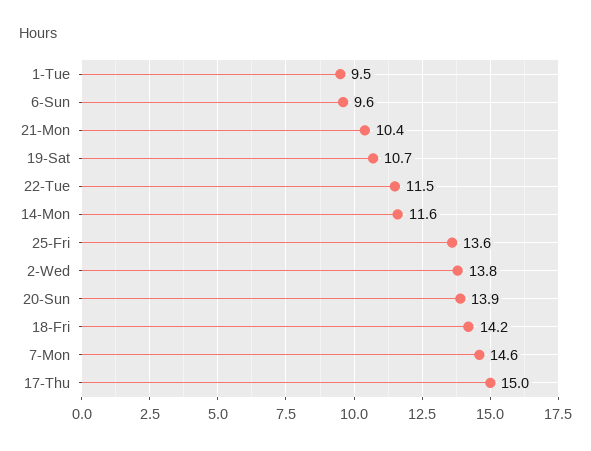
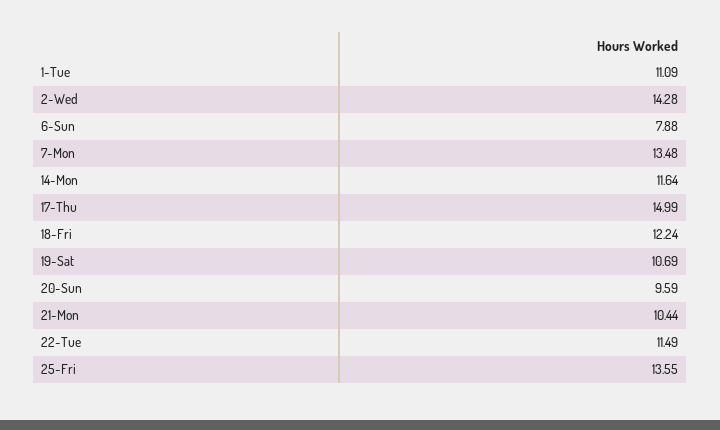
  {
-   "1-Tue": 9.5,
+   "1-Tue": 11.09,
-   "6-Sun": 9.6,
+   "6-Sun": 7.88,
    "21-Mon": 10.44,
    "19-Sat": 10.69,
    "22-Tue": 11.49,
    "14-Mon": 11.64,
    "25-Fri": 13.55,
-   "2-Wed": 13.8,
+   "2-Wed": 14.28,
-   "20-Sun": 13.9,
+   "20-Sun": 9.59,
-   "18-Fri": 14.2,
+   "18-Fri": 12.24,
-   "7-Mon": 14.6,
+   "7-Mon": 13.48,
    "17-Thu": 14.99
  }

